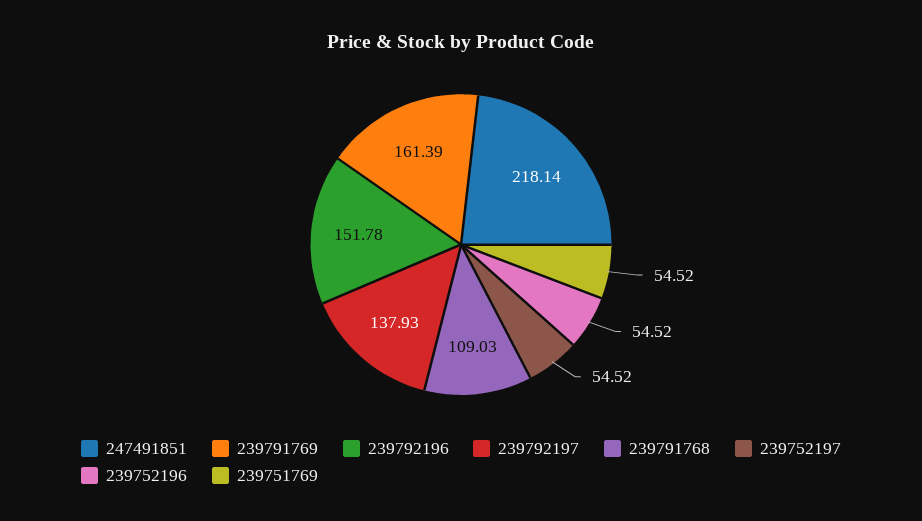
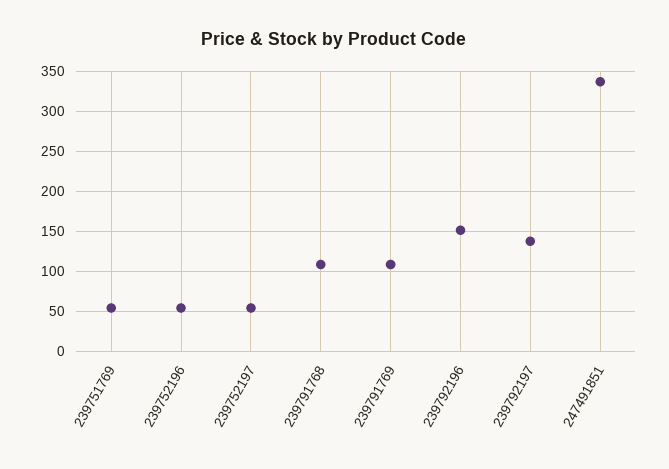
  {
-   "247491851": 218.14,
+   "247491851": 340,
-   "239791769": 161.39,
+   "239791769": 110,
    "239792196": 151.78,
    "239792197": 137.93,
    "239791768": 109.03,
    "239752197": 54.52,
    "239752196": 54.52,
    "239751769": 54.52
  }

